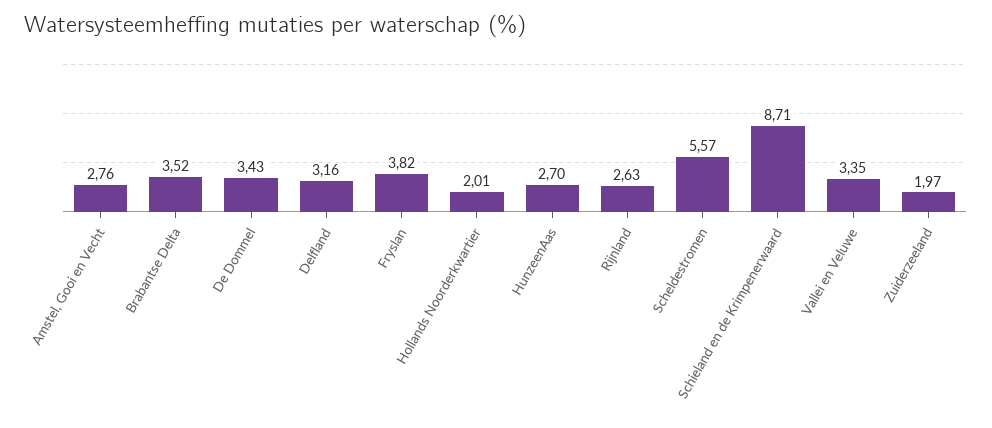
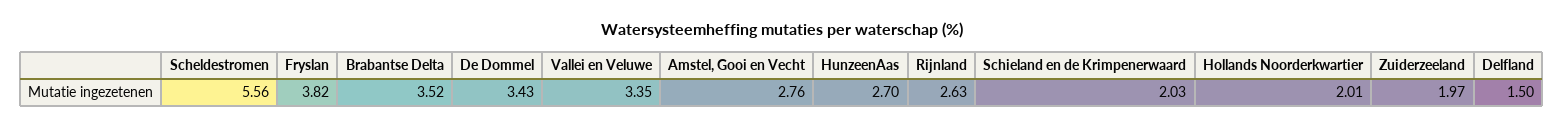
  {
    "Amstel, Gooi en Vecht": 2.76,
    "Brabantse Delta": 3.52,
    "De Dommel": 3.43,
-   "Delfland": 3.16,
+   "Delfland": 1.5,
    "Fryslan": 3.82,
    "Hollands Noorderkwartier": 2.01,
    "HunzeenAas": 2.7,
    "Rijnland": 2.63,
-   "Scheldestromen": 5.57,
+   "Scheldestromen": 5.56,
-   "Schieland en de Krimpenerwaard": 8.71,
+   "Schieland en de Krimpenerwaard": 2.03,
    "Vallei en Veluwe": 3.35,
    "Zuiderzeeland": 1.97
  }

